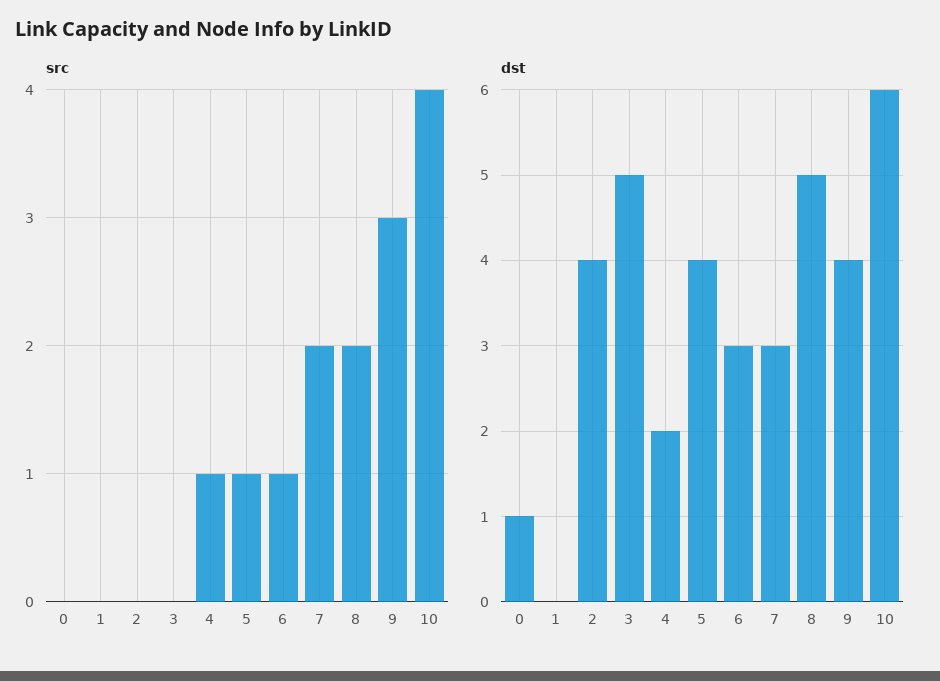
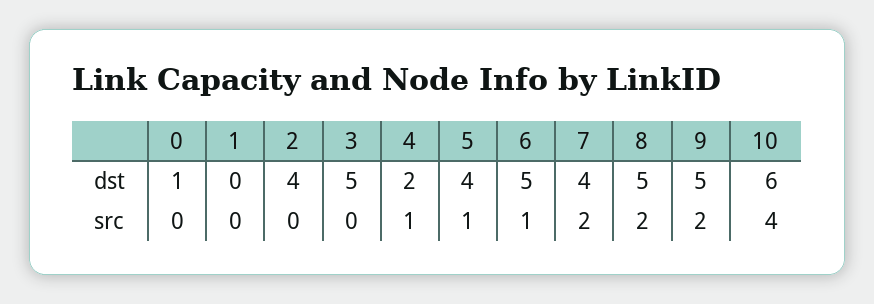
  {
    "src": {
      "0": 0,
      "1": 0,
      "2": 0,
      "3": 0,
      "4": 1,
      "5": 1,
      "6": 1,
      "7": 2,
      "8": 2,
-     "9": 3,
+     "9": 2,
      "10": 4
    },
    "dst": {
      "0": 1,
      "1": 0,
      "2": 4,
      "3": 5,
      "4": 2,
      "5": 4,
-     "6": 3,
+     "6": 5,
-     "7": 3,
+     "7": 4,
      "8": 5,
-     "9": 4,
+     "9": 5,
      "10": 6
    }
  }

